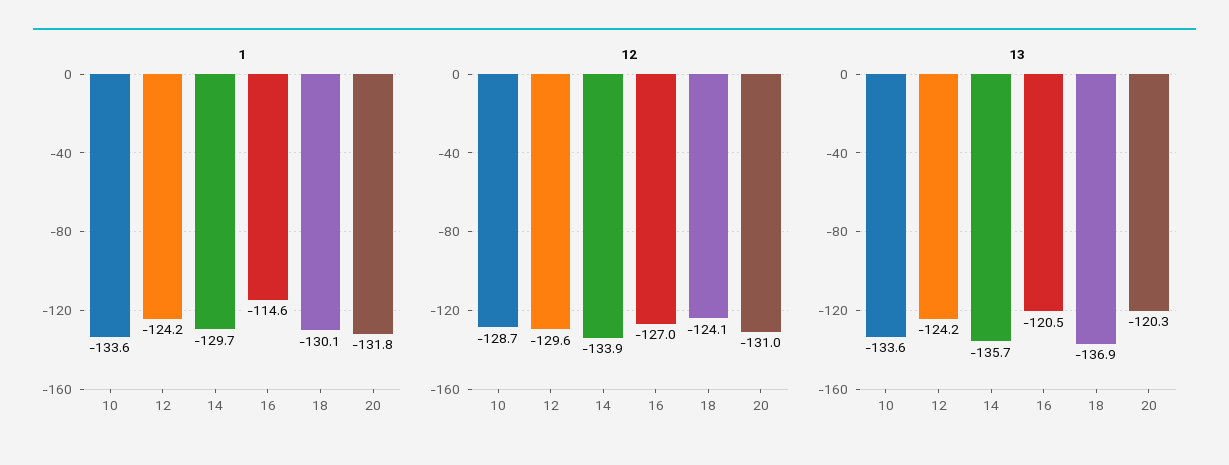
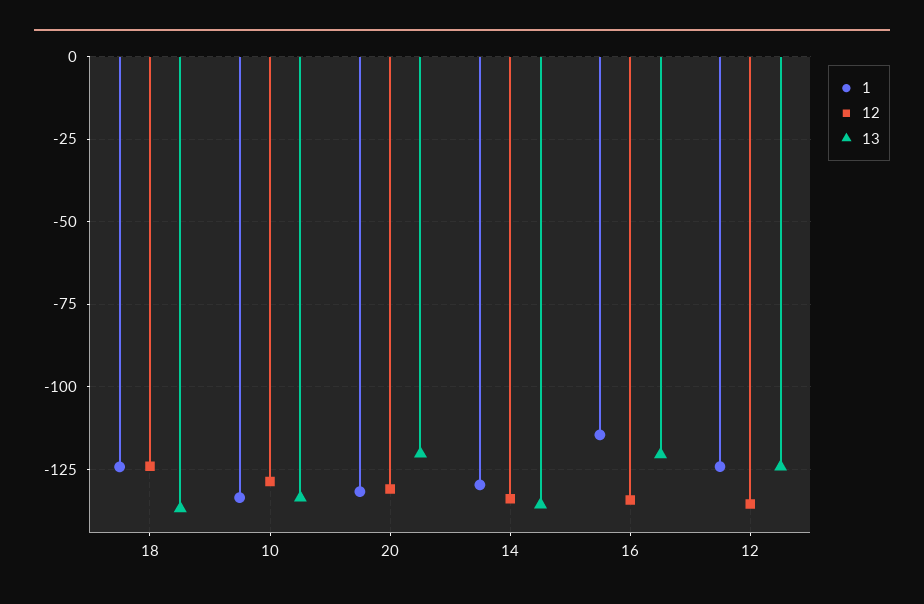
  {
    "1": {
      "10": -133.6,
      "12": -124.2,
      "14": -129.7,
      "16": -114.6,
-     "18": -130.1,
+     "18": -125,
      "20": -131.8
    },
    "12": {
      "10": -128.7,
-     "12": -129.6,
+     "12": -135,
      "14": -133.9,
-     "16": -127,
+     "16": -135,
      "18": -124.1,
      "20": -131
    },
    "13": {
      "10": -133.6,
      "12": -124.2,
      "14": -135.7,
      "16": -120.5,
      "18": -136.9,
      "20": -120.3
    }
  }

